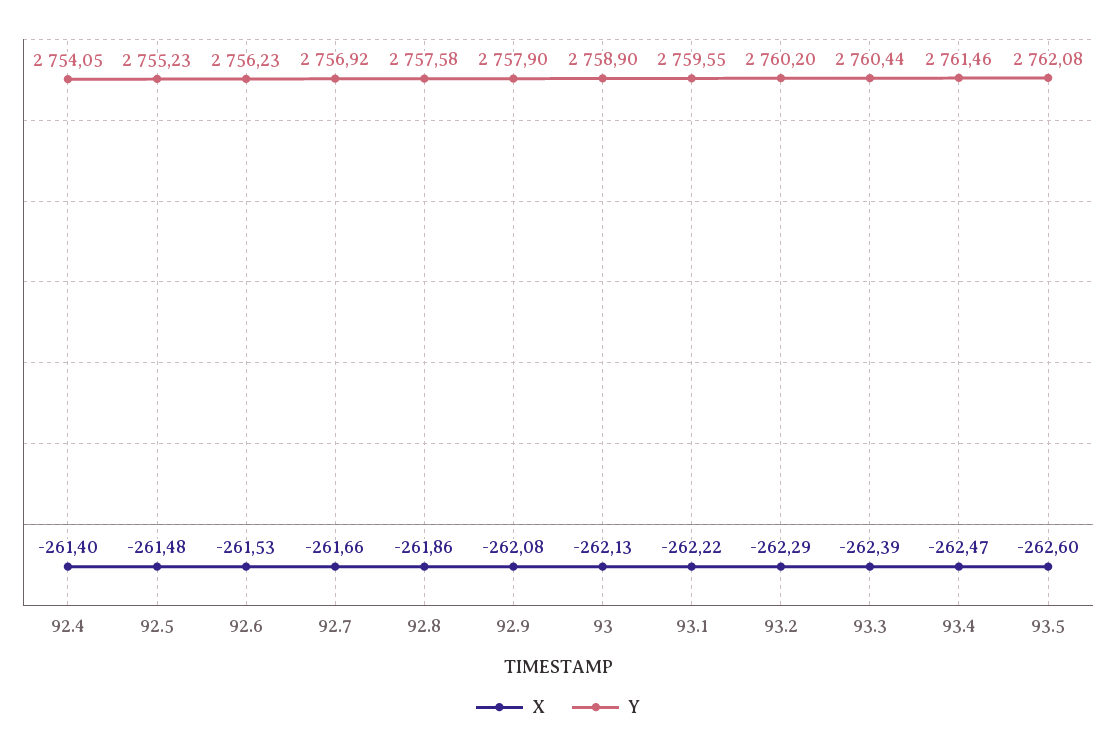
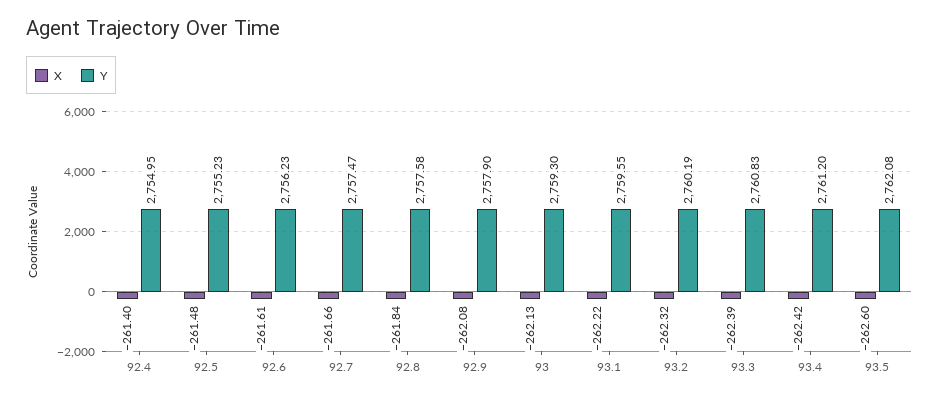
  {
    "X": {
      "92.4": -261.4,
      "92.5": -261.48,
-     "92.6": -261.53,
+     "92.6": -261.61,
      "92.7": -261.66,
-     "92.8": -261.86,
+     "92.8": -261.84,
      "92.9": -262.08,
      "93": -262.13,
      "93.1": -262.22,
-     "93.2": -262.29,
+     "93.2": -262.32,
      "93.3": -262.39,
-     "93.4": -262.47,
+     "93.4": -262.42,
      "93.5": -262.6
    },
    "Y": {
-     "92.4": 2754.05,
+     "92.4": 2754.95,
      "92.5": 2755.23,
      "92.6": 2756.23,
-     "92.7": 2756.92,
+     "92.7": 2757.47,
      "92.8": 2757.58,
      "92.9": 2757.9,
-     "93": 2758.9,
+     "93": 2759.3,
      "93.1": 2759.55,
-     "93.2": 2760.2,
+     "93.2": 2760.19,
-     "93.3": 2760.44,
+     "93.3": 2760.83,
-     "93.4": 2761.46,
+     "93.4": 2761.2,
      "93.5": 2762.08
    }
  }

